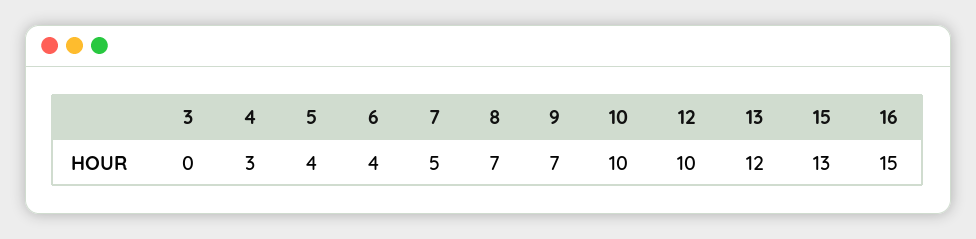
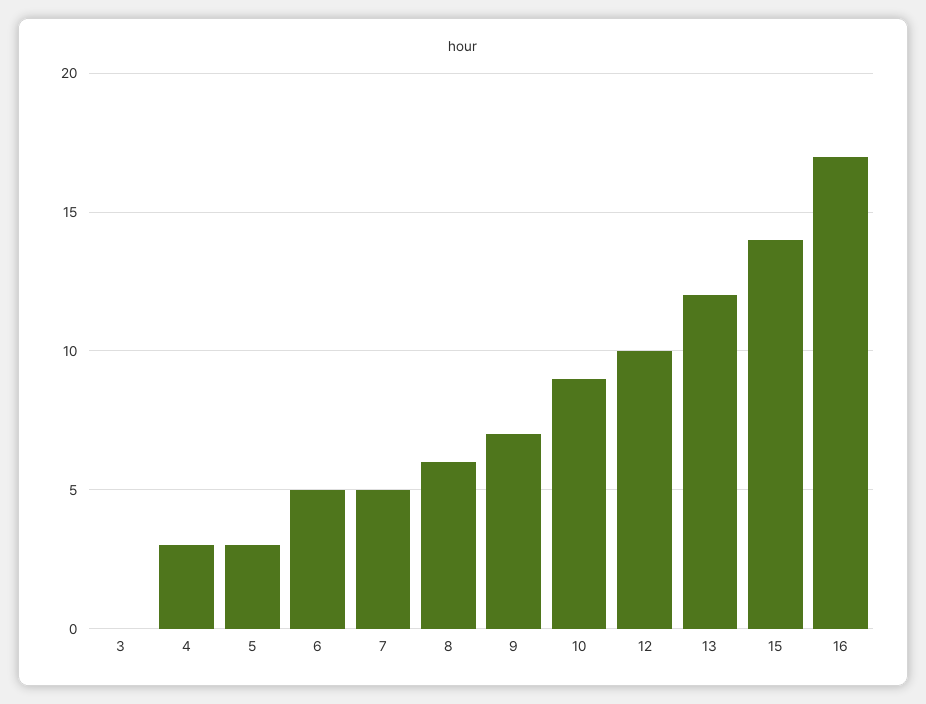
  {
    "3": 0,
    "4": 3,
-   "5": 4,
+   "5": 3,
-   "6": 4,
+   "6": 5,
    "7": 5,
-   "8": 7,
+   "8": 6,
    "9": 7,
-   "10": 10,
+   "10": 9,
    "12": 10,
    "13": 12,
-   "15": 13,
+   "15": 14,
-   "16": 15
+   "16": 17
  }

